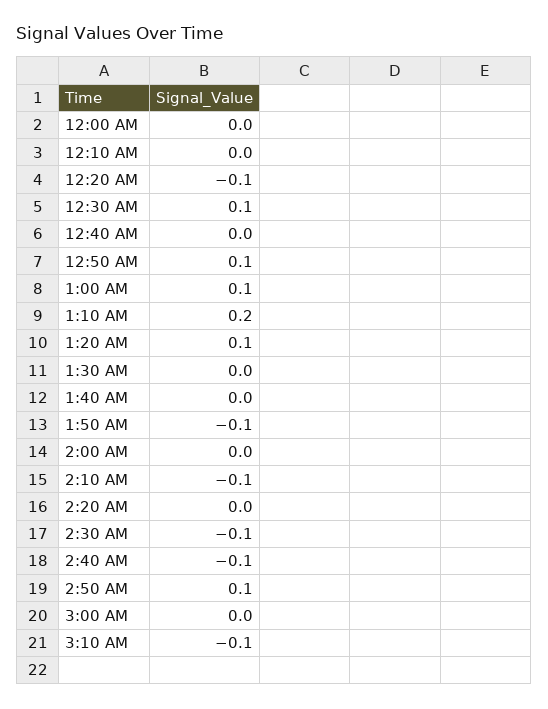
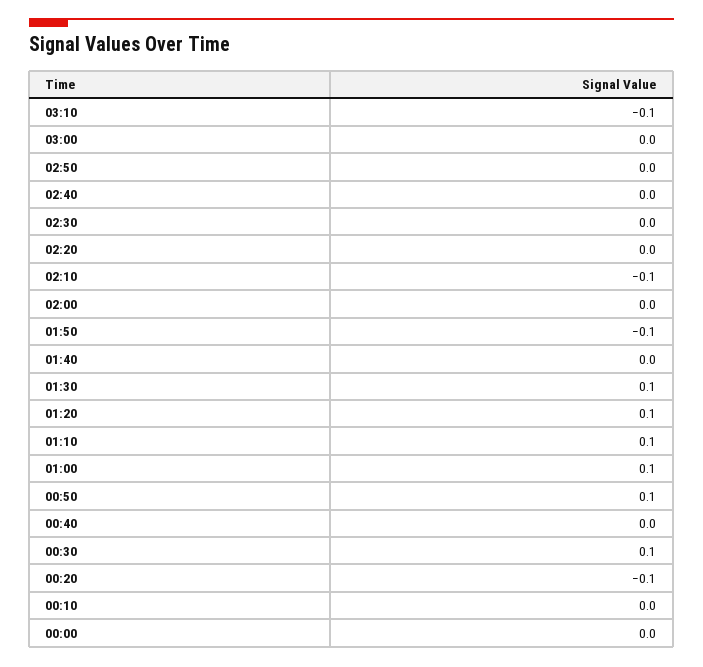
  {
    "12:00 AM": 0,
    "12:10 AM": 0,
    "12:20 AM": -0.1,
    "12:30 AM": 0.1,
    "12:40 AM": 0,
    "12:50 AM": 0.1,
    "1:00 AM": 0.1,
-   "1:10 AM": 0.2,
+   "1:10 AM": 0.1,
    "1:20 AM": 0.1,
-   "1:30 AM": 0,
+   "1:30 AM": 0.1,
    "1:40 AM": 0,
    "1:50 AM": -0.1,
    "2:00 AM": 0,
    "2:10 AM": -0.1,
    "2:20 AM": 0,
-   "2:30 AM": -0.1,
+   "2:30 AM": 0,
-   "2:40 AM": -0.1,
+   "2:40 AM": 0,
-   "2:50 AM": 0.1,
+   "2:50 AM": 0,
    "3:00 AM": 0,
    "3:10 AM": -0.1
  }

